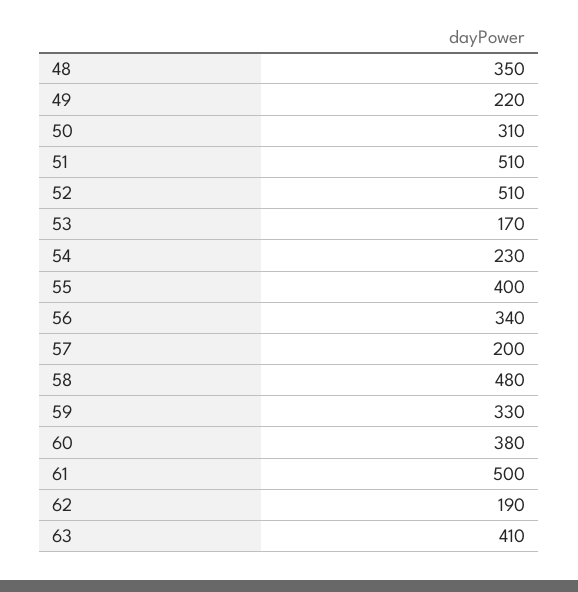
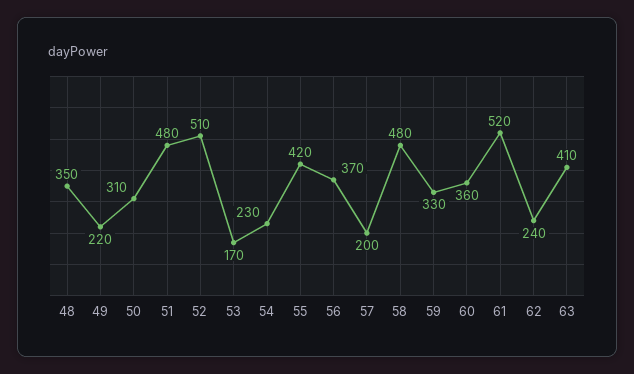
  {
    "48": 350,
    "49": 220,
    "50": 310,
-   "51": 510,
+   "51": 480,
    "52": 510,
    "53": 170,
    "54": 230,
-   "55": 400,
+   "55": 420,
-   "56": 340,
+   "56": 370,
    "57": 200,
    "58": 480,
    "59": 330,
-   "60": 380,
+   "60": 360,
-   "61": 500,
+   "61": 520,
-   "62": 190,
+   "62": 240,
    "63": 410
  }

